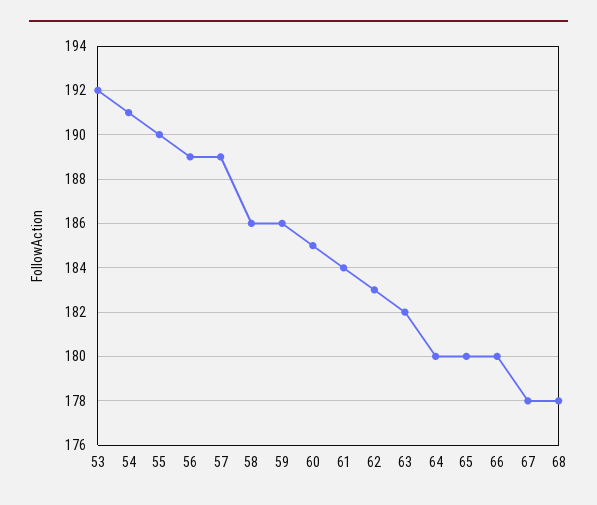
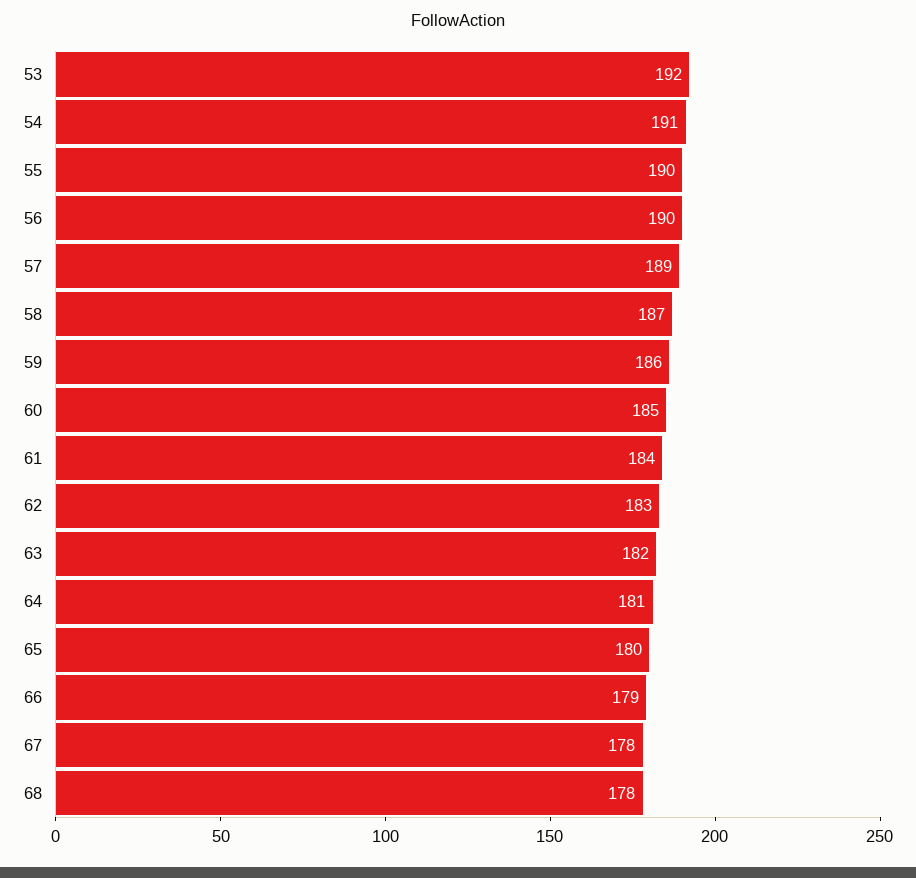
  {
    "53": 192,
    "54": 191,
    "55": 190,
-   "56": 189,
+   "56": 190,
    "57": 189,
-   "58": 186,
+   "58": 187,
    "59": 186,
    "60": 185,
    "61": 184,
    "62": 183,
    "63": 182,
-   "64": 180,
+   "64": 181,
    "65": 180,
-   "66": 180,
+   "66": 179,
    "67": 178,
    "68": 178
  }

